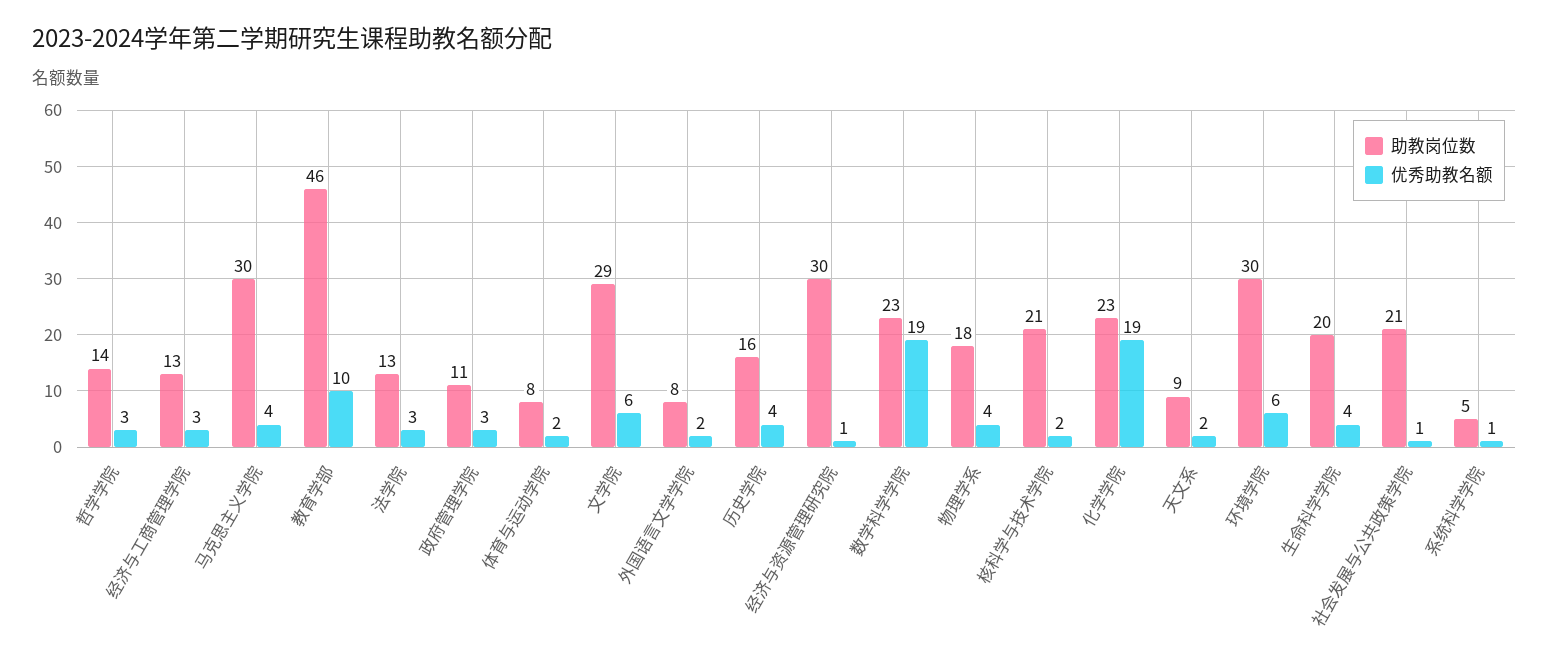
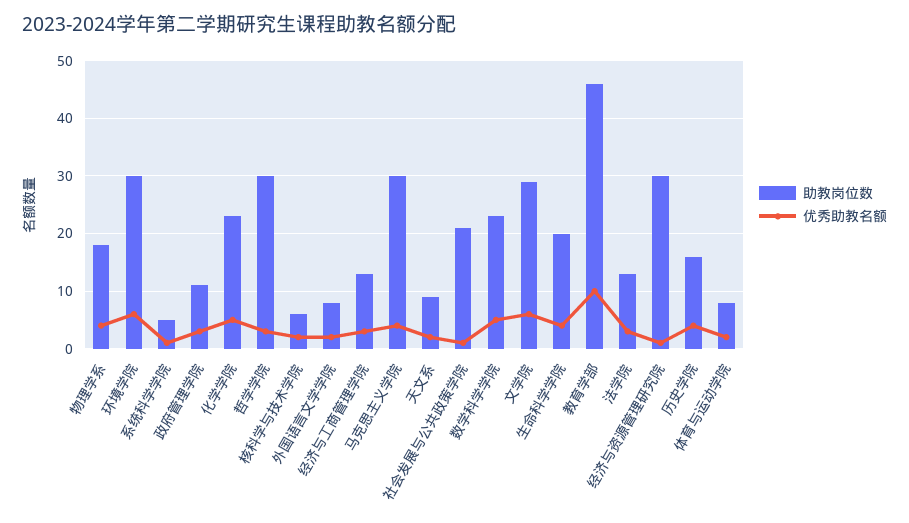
  {
    "助教岗位数": {
-     "哲学学院": 14,
+     "哲学学院": 30,
      "经济与工商管理学院": 13,
      "马克思主义学院": 30,
      "教育学部": 46,
      "法学院": 13,
      "政府管理学院": 11,
      "体育与运动学院": 8,
      "文学院": 29,
      "外国语言文学学院": 8,
      "历史学院": 16,
      "经济与资源管理研究院": 30,
      "数学科学学院": 23,
      "物理学系": 18,
-     "核科学与技术学院": 21,
+     "核科学与技术学院": 5,
      "化学学院": 23,
      "天文系": 9,
      "环境学院": 30,
      "生命科学学院": 20,
      "社会发展与公共政策学院": 21,
      "系统科学学院": 5
    },
    "优秀助教名额": {
      "哲学学院": 3,
      "经济与工商管理学院": 3,
      "马克思主义学院": 4,
      "教育学部": 10,
      "法学院": 3,
      "政府管理学院": 3,
      "体育与运动学院": 2,
      "文学院": 6,
      "外国语言文学学院": 2,
      "历史学院": 4,
      "经济与资源管理研究院": 1,
-     "数学科学学院": 19,
+     "数学科学学院": 5,
      "物理学系": 4,
      "核科学与技术学院": 2,
-     "化学学院": 19,
+     "化学学院": 5,
      "天文系": 2,
      "环境学院": 6,
      "生命科学学院": 4,
      "社会发展与公共政策学院": 1,
      "系统科学学院": 1
    }
  }

